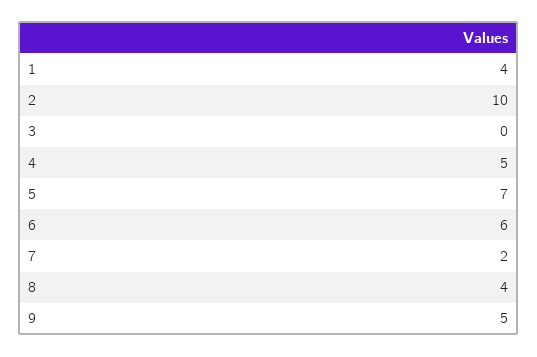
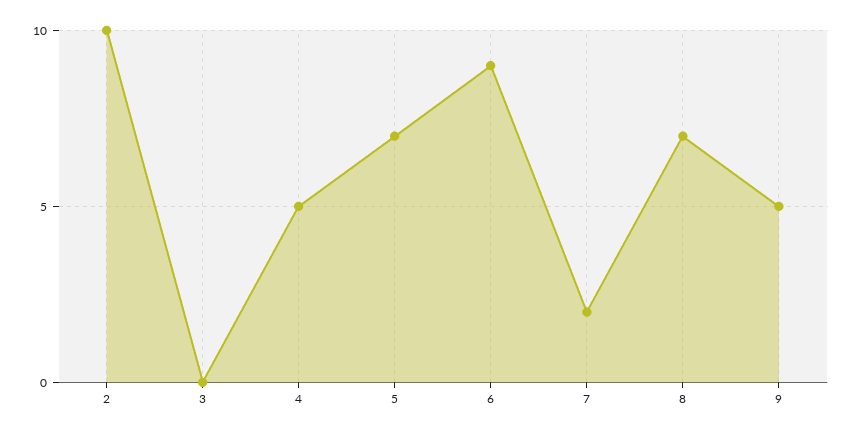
  {
-   "1": 4,
    "2": 10,
    "3": 0,
    "4": 5,
    "5": 7,
-   "6": 6,
+   "6": 9,
    "7": 2,
-   "8": 4,
+   "8": 7,
    "9": 5
  }

